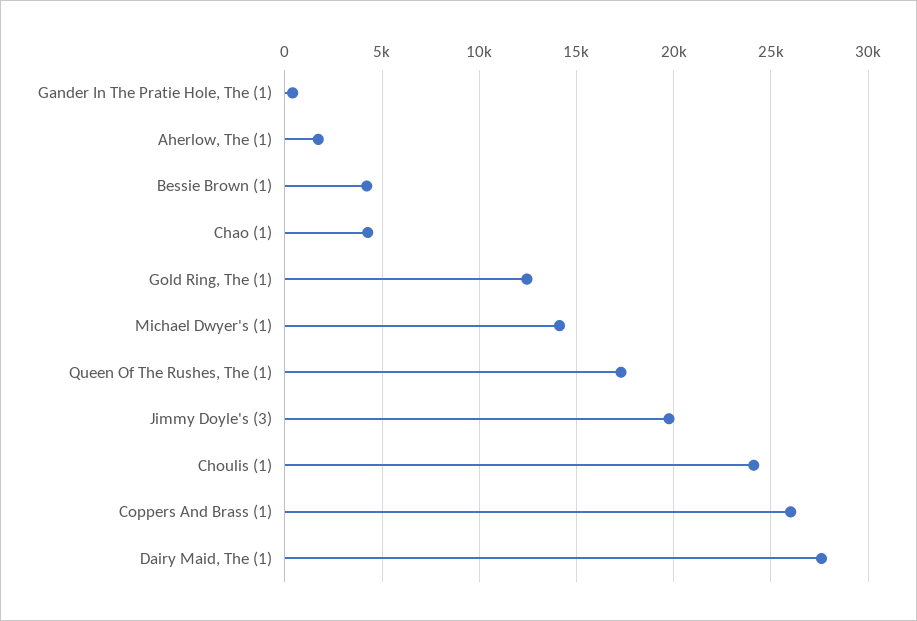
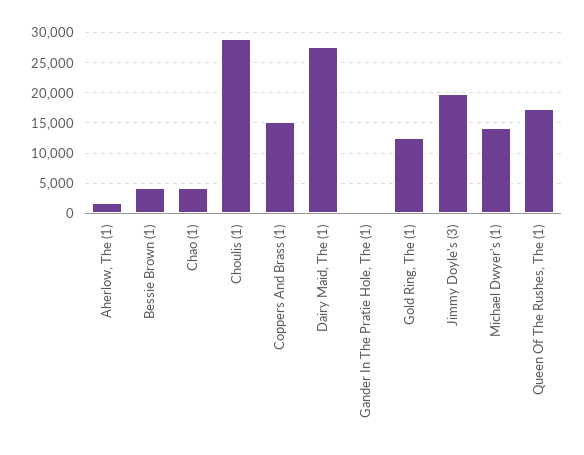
  {
    "Gander In The Pratie Hole, The (1)": 500,
    "Aherlow, The (1)": 1500,
    "Bessie Brown (1)": 4000,
    "Chao (1)": 4500,
    "Gold Ring, The (1)": 12500,
    "Michael Dwyer's (1)": 14000,
    "Queen Of The Rushes, The (1)": 17500,
    "Jimmy Doyle's (3)": 20000,
-   "Choulis (1)": 24000,
+   "Choulis (1)": 29000,
-   "Coppers And Brass (1)": 26000,
+   "Coppers And Brass (1)": 15000,
    "Dairy Maid, The (1)": 27500
  }

